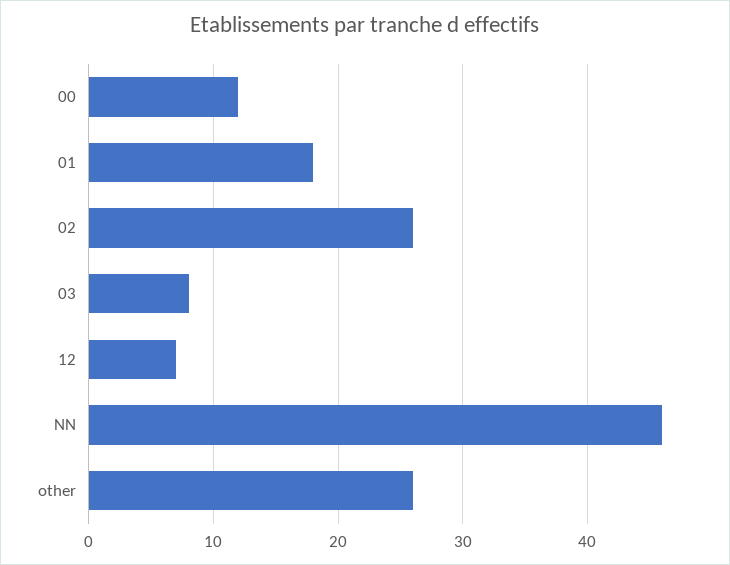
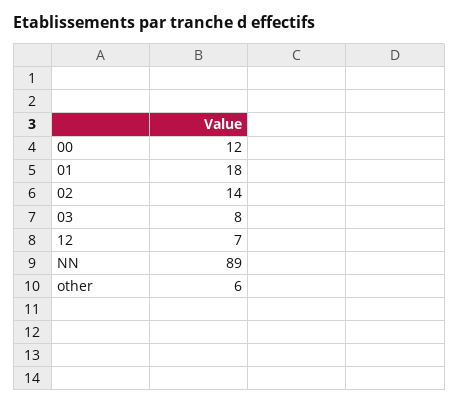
  {
    "00": 12,
    "01": 18,
-   "02": 26,
+   "02": 14,
    "03": 8,
    "12": 7,
-   "NN": 46,
+   "NN": 89,
-   "other": 26
+   "other": 6
  }

